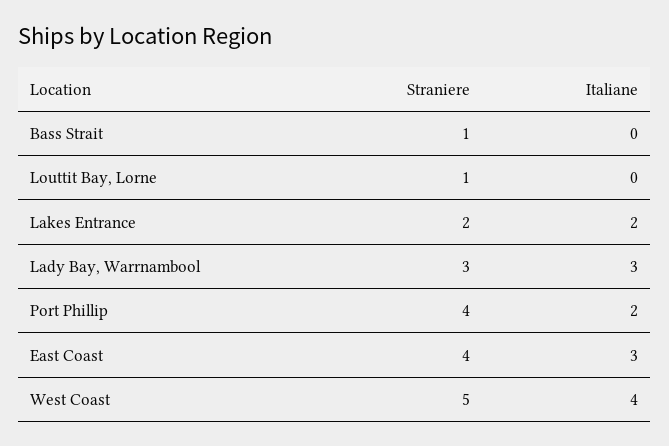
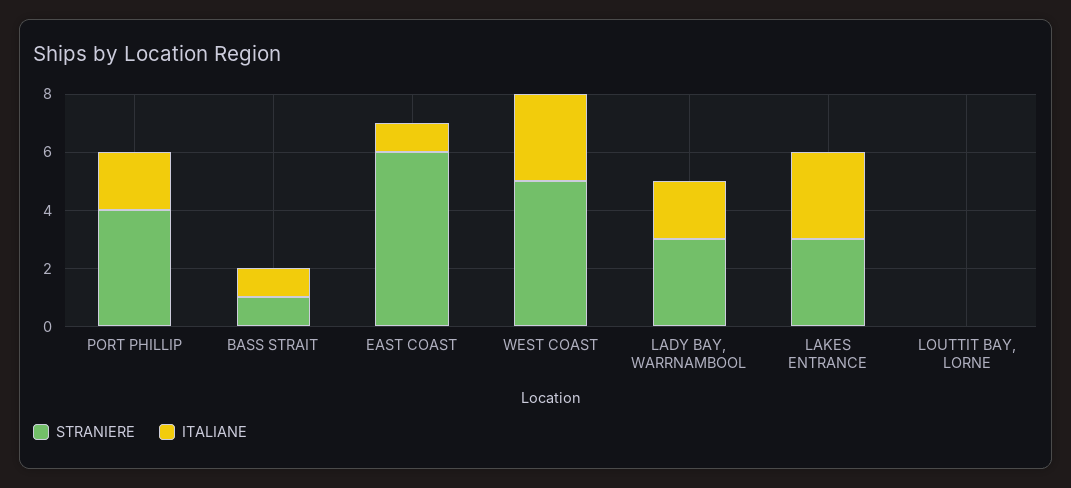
  {
    "Straniere": {
      "Bass Strait": 1,
-     "Louttit Bay, Lorne": 1,
+     "Louttit Bay, Lorne": 0,
-     "Lakes Entrance": 2,
+     "Lakes Entrance": 3,
      "Lady Bay, Warrnambool": 3,
      "Port Phillip": 4,
-     "East Coast": 4,
+     "East Coast": 6,
      "West Coast": 5
    },
    "Italiane": {
-     "Bass Strait": 0,
+     "Bass Strait": 1,
      "Louttit Bay, Lorne": 0,
-     "Lakes Entrance": 2,
+     "Lakes Entrance": 3,
-     "Lady Bay, Warrnambool": 3,
+     "Lady Bay, Warrnambool": 2,
      "Port Phillip": 2,
-     "East Coast": 3,
+     "East Coast": 1,
-     "West Coast": 4
+     "West Coast": 3
    }
  }

